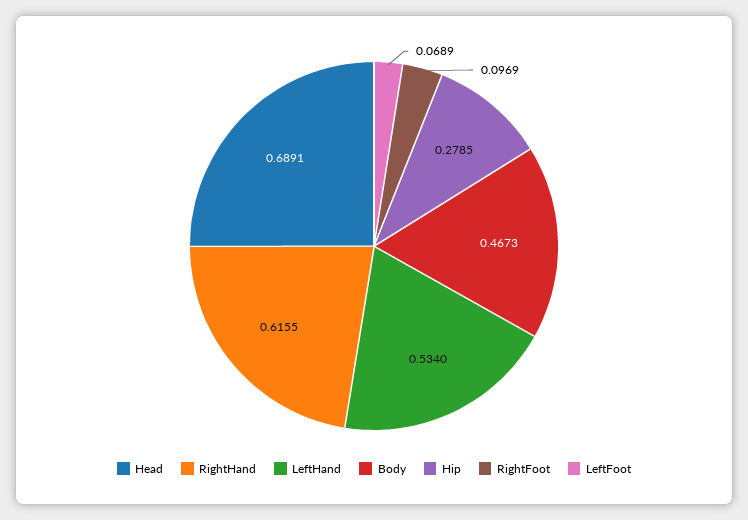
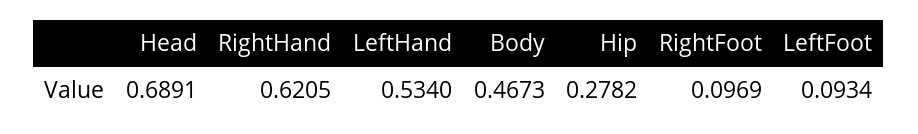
  {
    "Head": 0.6891,
-   "RightHand": 0.6155,
+   "RightHand": 0.6205,
    "LeftHand": 0.534,
    "Body": 0.4673,
-   "Hip": 0.2785,
+   "Hip": 0.2782,
    "RightFoot": 0.0969,
-   "LeftFoot": 0.0689
+   "LeftFoot": 0.0934
  }

